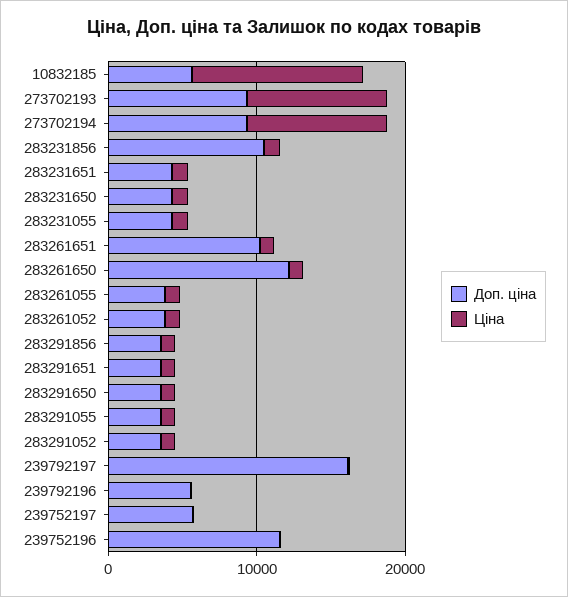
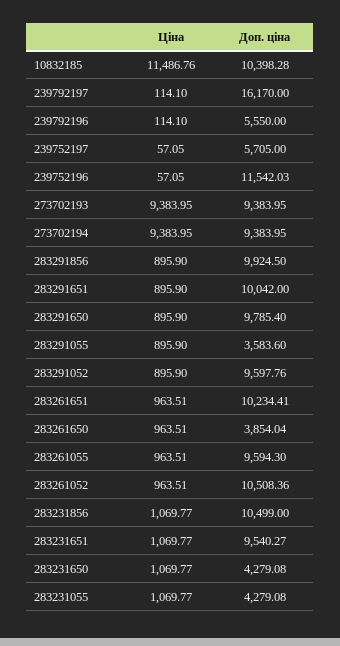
  {
    "Доп. ціна": {
-     "10832185": 6000,
+     "10832185": 10398.28,
      "273702193": 9383.95,
      "273702194": 9383.95,
      "283231856": 10499,
-     "283231651": 4000,
+     "283231651": 9540.27,
      "283231650": 4279.08,
      "283231055": 4279.08,
      "283261651": 10234.41,
-     "283261650": 12000,
+     "283261650": 3854.04,
-     "283261055": 4000,
+     "283261055": 9594.3,
-     "283261052": 4000,
+     "283261052": 10508.36,
-     "283291856": 4000,
+     "283291856": 9924.5,
-     "283291651": 4000,
+     "283291651": 10042,
-     "283291650": 4000,
+     "283291650": 9785.4,
      "283291055": 3583.6,
-     "283291052": 4000,
+     "283291052": 9597.76,
      "239792197": 16170,
      "239792196": 5550,
      "239752197": 5705,
      "239752196": 11542.03
    },
    "Ціна": {
      "10832185": 11486.76,
      "273702193": 9383.95,
      "273702194": 9383.95,
      "283231856": 1069.77,
      "283231651": 1069.77,
      "283231650": 1069.77,
      "283231055": 1069.77,
      "283261651": 963.51,
      "283261650": 963.51,
      "283261055": 963.51,
      "283261052": 963.51,
      "283291856": 895.9,
      "283291651": 895.9,
      "283291650": 895.9,
      "283291055": 895.9,
      "283291052": 895.9,
      "239792197": 114.1,
      "239792196": 114.1,
      "239752197": 57.05,
      "239752196": 57.05
    }
  }

